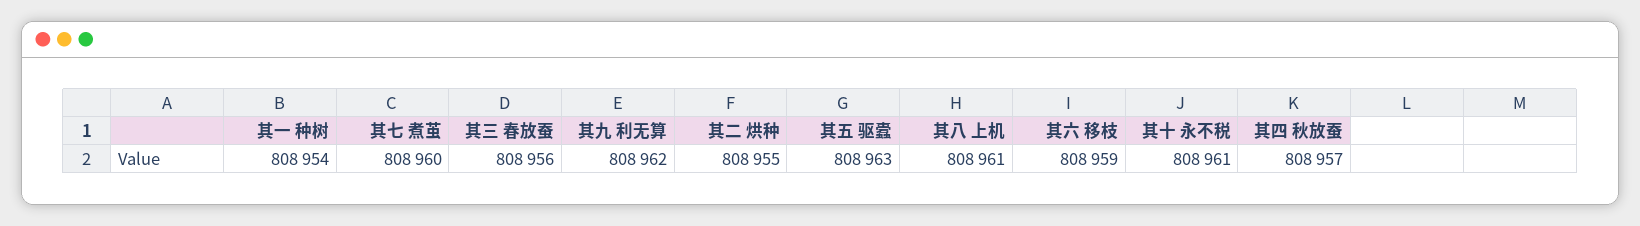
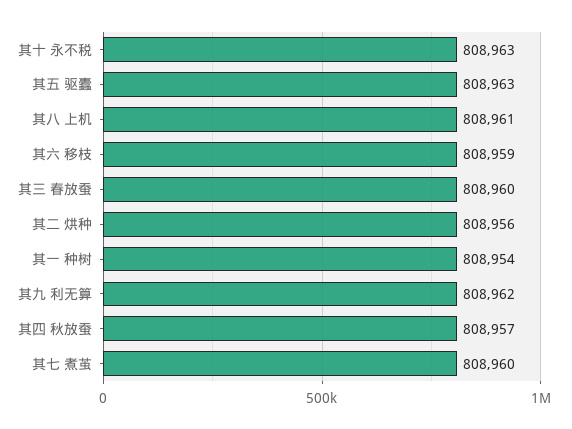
  {
    "其一 种树": 808954,
    "其七 煮茧": 808960,
-   "其三 春放蚕": 808956,
+   "其三 春放蚕": 808960,
    "其九 利无算": 808962,
-   "其二 烘种": 808955,
+   "其二 烘种": 808956,
    "其五 驱蠹": 808963,
    "其八 上机": 808961,
    "其六 移枝": 808959,
-   "其十 永不税": 808961,
+   "其十 永不税": 808963,
    "其四 秋放蚕": 808957
  }

